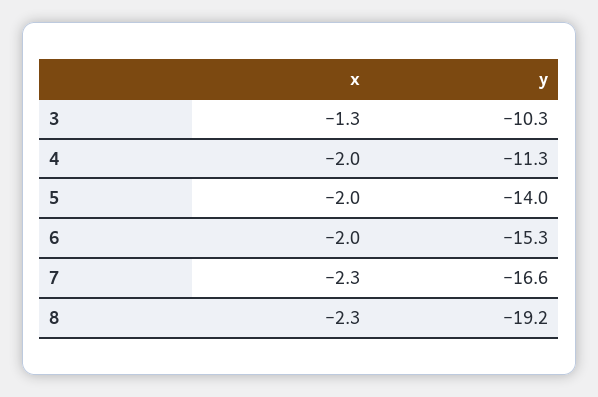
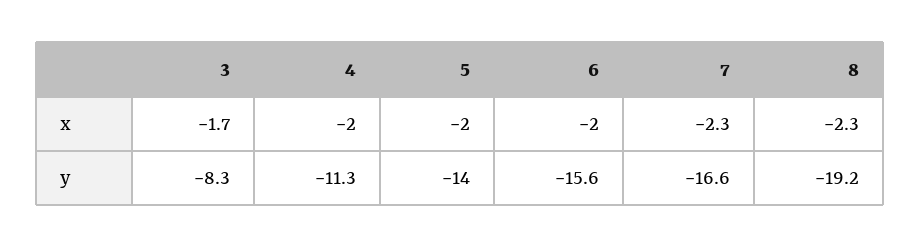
  {
    "x": {
-     "3": -1.3,
+     "3": -1.7,
      "4": -2,
      "5": -2,
      "6": -2,
      "7": -2.3,
      "8": -2.3
    },
    "y": {
-     "3": -10.3,
+     "3": -8.3,
      "4": -11.3,
      "5": -14,
-     "6": -15.3,
+     "6": -15.6,
      "7": -16.6,
      "8": -19.2
    }
  }

